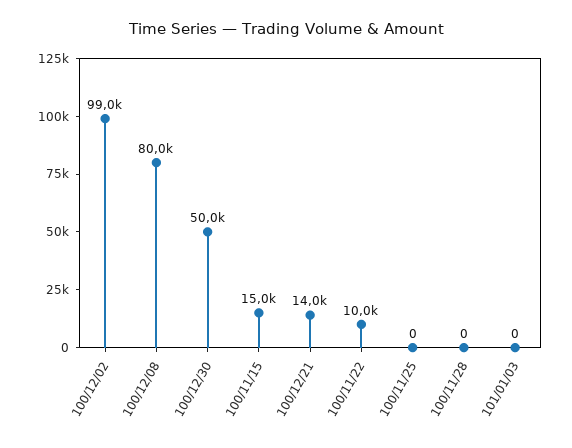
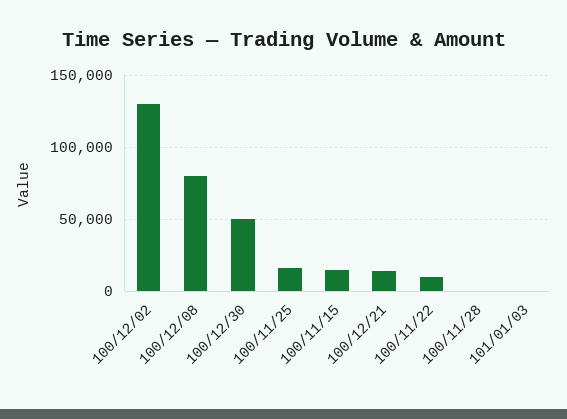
  {
-   "100/12/02": 99000,
+   "100/12/02": 130000,
    "100/12/08": 80000,
    "100/12/30": 50000,
    "100/11/15": 15000,
    "100/12/21": 14000,
    "100/11/22": 10000,
-   "100/11/25": 0,
+   "100/11/25": 15000,
    "100/11/28": 0,
    "101/01/03": 0
  }

